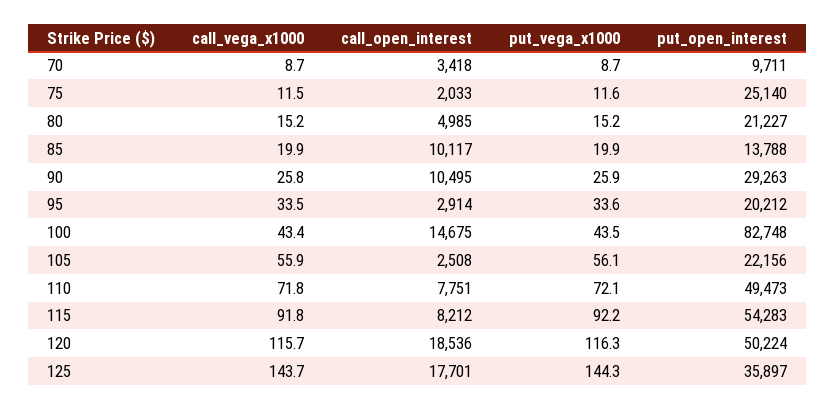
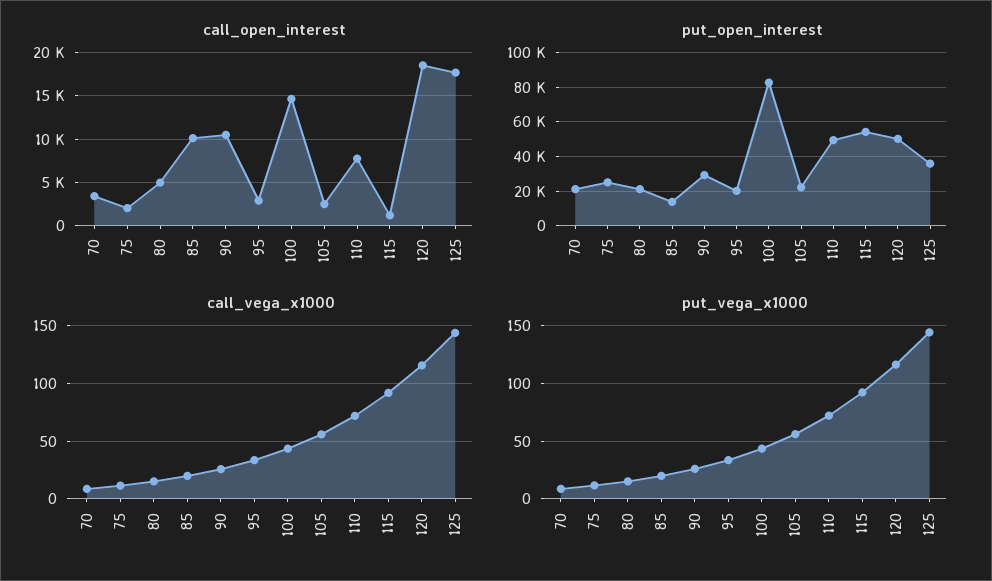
  {
    "call_vega_x1000": {
      "70": 8.7,
      "75": 11.5,
      "80": 15.2,
      "85": 19.9,
      "90": 25.8,
      "95": 33.5,
      "100": 43.4,
      "105": 55.9,
      "110": 71.8,
      "115": 91.8,
      "120": 115.7,
      "125": 143.7
    },
    "call_open_interest": {
      "70": 3418,
      "75": 2033,
      "80": 4985,
      "85": 10117,
      "90": 10495,
      "95": 2914,
      "100": 14675,
      "105": 2508,
      "110": 7751,
-     "115": 8212,
+     "115": 1000,
      "120": 18536,
      "125": 17701
    },
    "put_vega_x1000": {
      "70": 8.7,
      "75": 11.6,
      "80": 15.2,
      "85": 19.9,
      "90": 25.9,
      "95": 33.6,
      "100": 43.5,
      "105": 56.1,
      "110": 72.1,
      "115": 92.2,
      "120": 116.3,
      "125": 144.3
    },
    "put_open_interest": {
-     "70": 9711,
+     "70": 20000,
      "75": 25140,
      "80": 21227,
      "85": 13788,
      "90": 29263,
      "95": 20212,
      "100": 82748,
      "105": 22156,
      "110": 49473,
      "115": 54283,
      "120": 50224,
      "125": 35897
    }
  }

